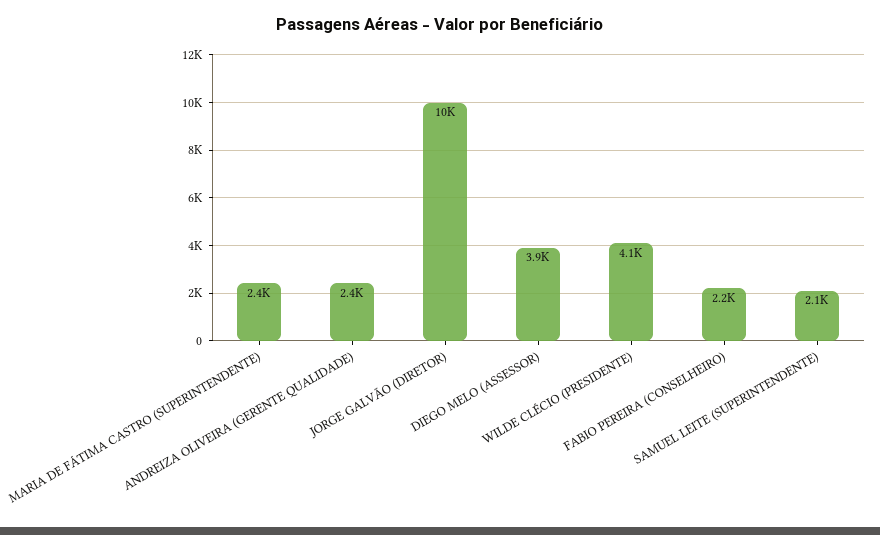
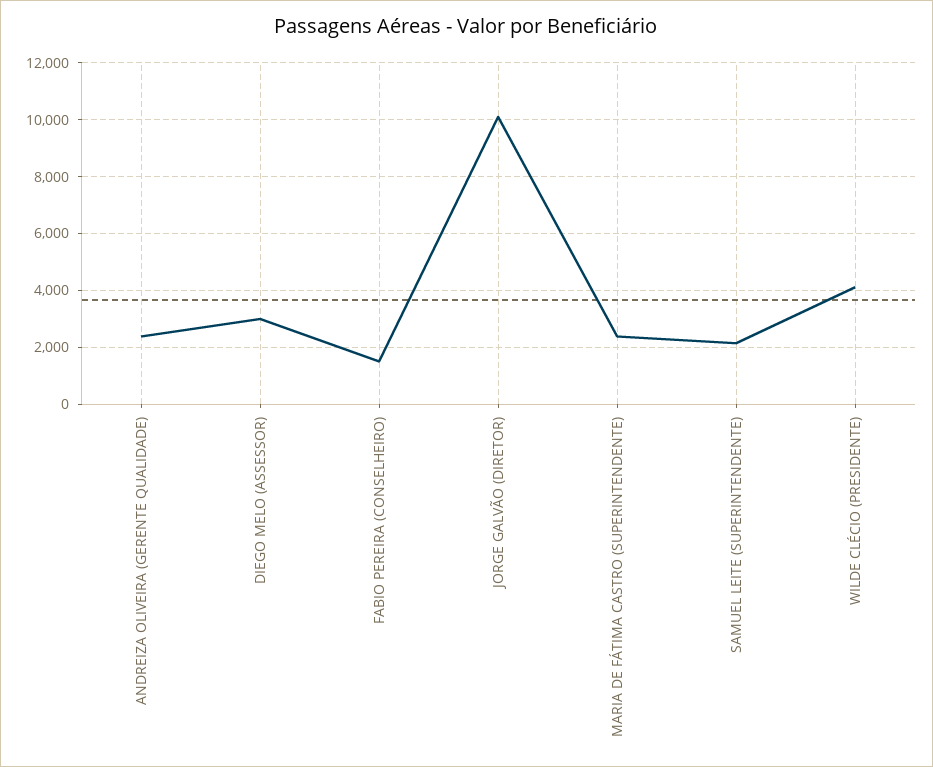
  {
    "MARIA DE FÁTIMA CASTRO (SUPERINTENDENTE)": 2400,
    "ANDREIZA OLIVEIRA (GERENTE QUALIDADE)": 2400,
    "JORGE GALVÃO (DIRETOR)": 10000,
-   "DIEGO MELO (ASSESSOR)": 3900,
+   "DIEGO MELO (ASSESSOR)": 3000,
    "WILDE CLÉCIO (PRESIDENTE)": 4100,
-   "FABIO PEREIRA (CONSELHEIRO)": 2200,
+   "FABIO PEREIRA (CONSELHEIRO)": 1500,
    "SAMUEL LEITE (SUPERINTENDENTE)": 2100
  }

